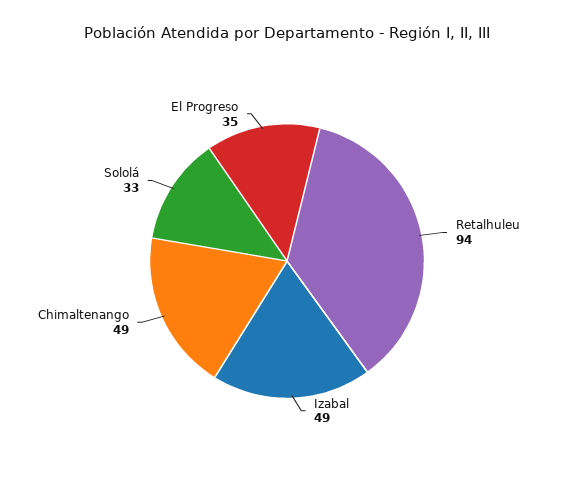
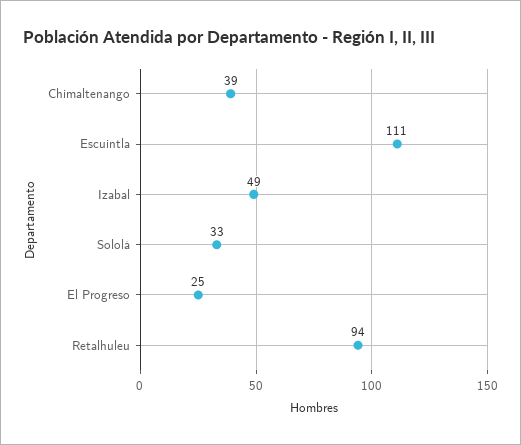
  {
    "Retalhuleu": 94,
    "Izabal": 49,
-   "Chimaltenango": 49,
+   "Chimaltenango": 39,
    "Sololá": 33,
-   "El Progreso": 35
+   "El Progreso": 25,
+   "Escuintla": 111
  }

